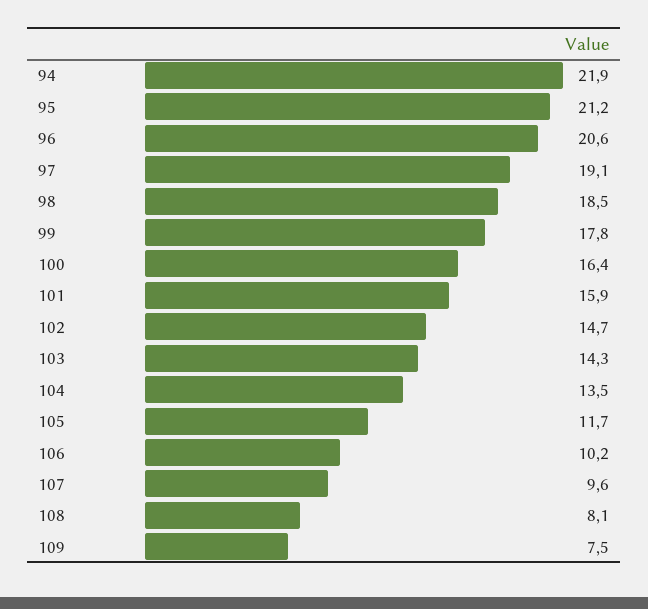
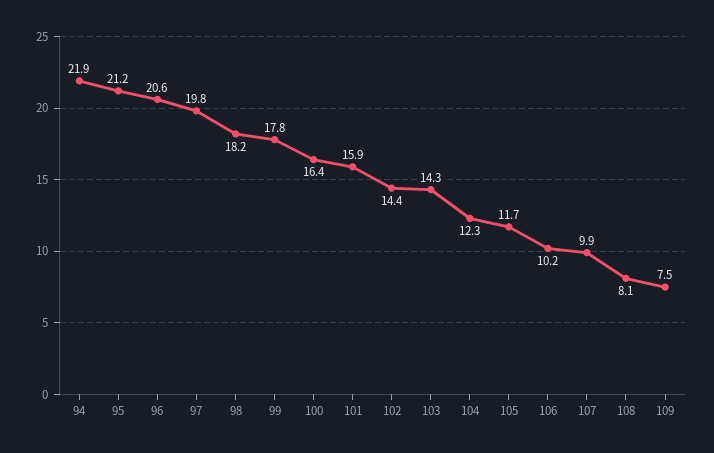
  {
    "94": 21.9,
    "95": 21.2,
    "96": 20.6,
-   "97": 19.1,
+   "97": 19.8,
-   "98": 18.5,
+   "98": 18.2,
    "99": 17.8,
    "100": 16.4,
    "101": 15.9,
-   "102": 14.7,
+   "102": 14.4,
    "103": 14.3,
-   "104": 13.5,
+   "104": 12.3,
    "105": 11.7,
    "106": 10.2,
-   "107": 9.6,
+   "107": 9.9,
    "108": 8.1,
    "109": 7.5
  }

